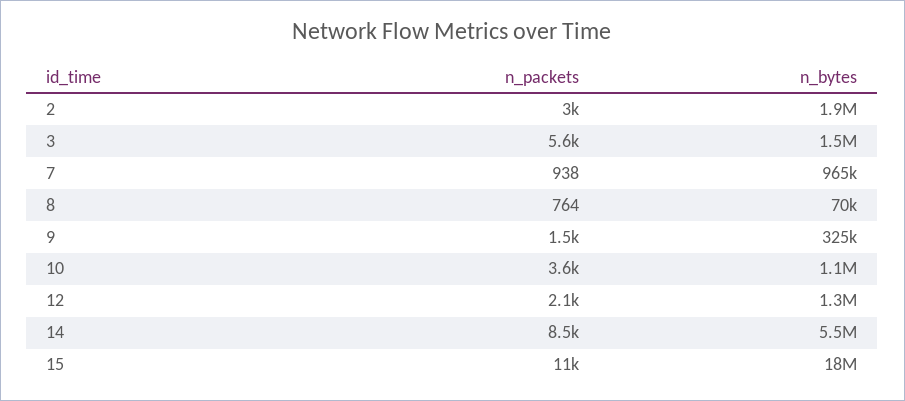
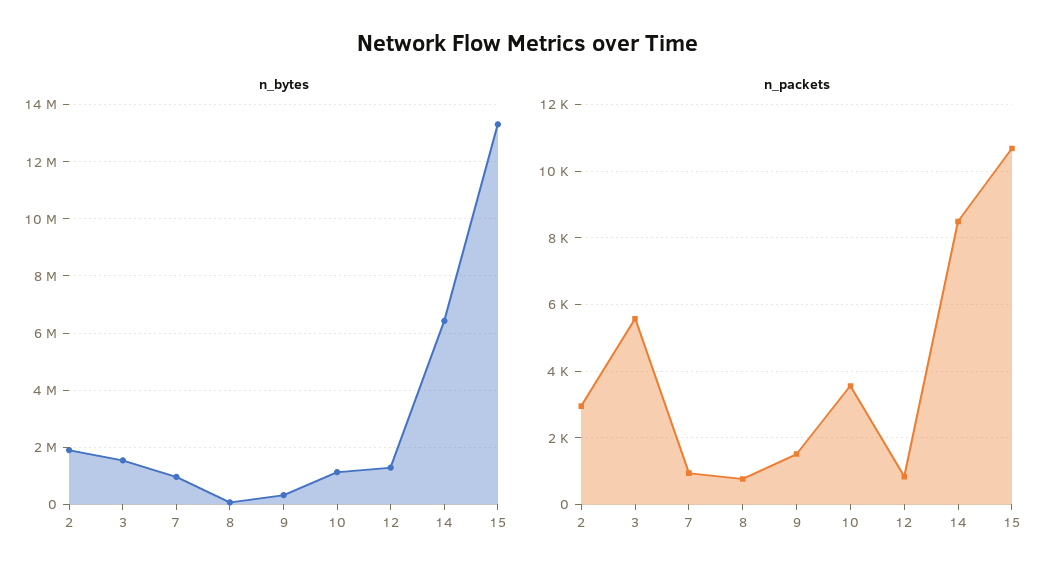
  {
    "n_packets": {
      "2": 3000,
      "3": 5600,
      "7": 938,
      "8": 764,
      "9": 1500,
      "10": 3600,
-     "12": 2100,
+     "12": 800,
      "14": 8500,
      "15": 11000
    },
    "n_bytes": {
      "2": 1900000,
      "3": 1500000,
      "7": 965000,
      "8": 70000,
      "9": 325000,
      "10": 1100000,
      "12": 1300000,
-     "14": 5500000,
+     "14": 6500000,
-     "15": 18000000
+     "15": 13250000
    }
  }

